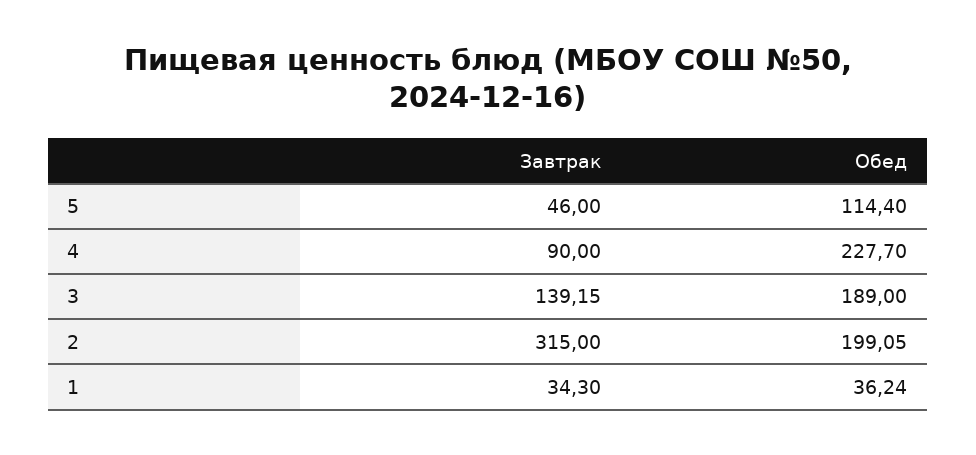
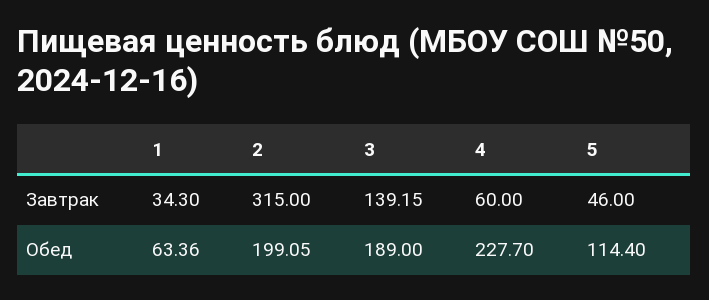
  {
    "Завтрак": {
      "5": 46,
-     "4": 90,
+     "4": 60,
      "3": 139.15,
      "2": 315,
      "1": 34.3
    },
    "Обед": {
      "5": 114.4,
      "4": 227.7,
      "3": 189,
      "2": 199.05,
-     "1": 36.24
+     "1": 63.36
    }
  }

